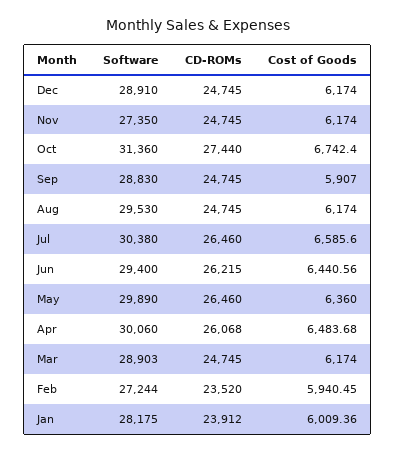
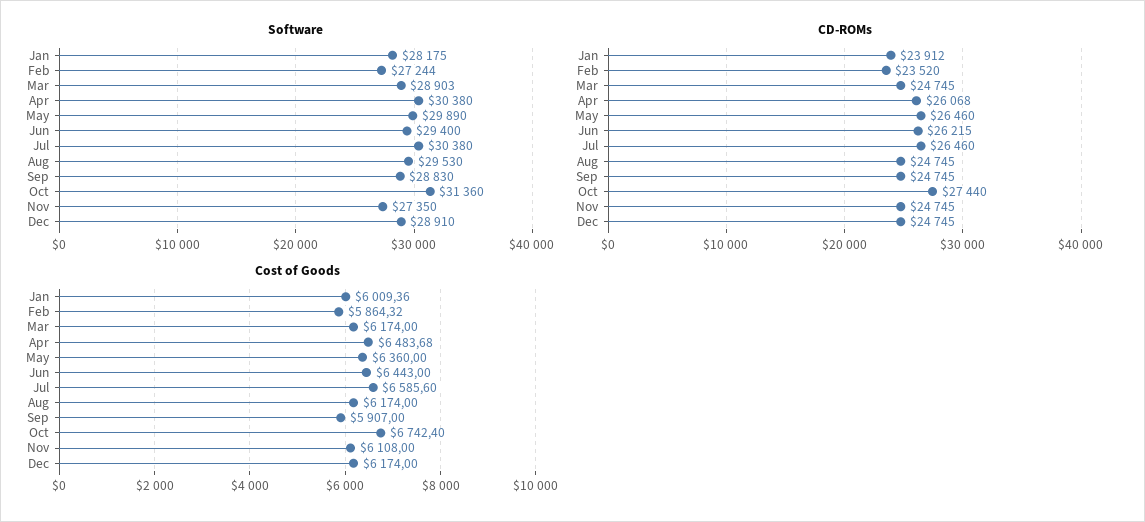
  {
    "Software": {
      "Dec": 28910,
      "Nov": 27350,
      "Oct": 31360,
      "Sep": 28830,
      "Aug": 29530,
      "Jul": 30380,
      "Jun": 29400,
      "May": 29890,
-     "Apr": 30060,
+     "Apr": 30380,
      "Mar": 28903,
      "Feb": 27244,
      "Jan": 28175
    },
    "CD-ROMs": {
      "Dec": 24745,
      "Nov": 24745,
      "Oct": 27440,
      "Sep": 24745,
      "Aug": 24745,
      "Jul": 26460,
      "Jun": 26215,
      "May": 26460,
      "Apr": 26068,
      "Mar": 24745,
      "Feb": 23520,
      "Jan": 23912
    },
    "Cost of Goods": {
      "Dec": 6174,
-     "Nov": 6174,
+     "Nov": 6108,
      "Oct": 6742.4,
      "Sep": 5907,
      "Aug": 6174,
      "Jul": 6585.6,
-     "Jun": 6440.56,
+     "Jun": 6443,
      "May": 6360,
      "Apr": 6483.68,
      "Mar": 6174,
-     "Feb": 5940.45,
+     "Feb": 5864.32,
      "Jan": 6009.36
    }
  }

